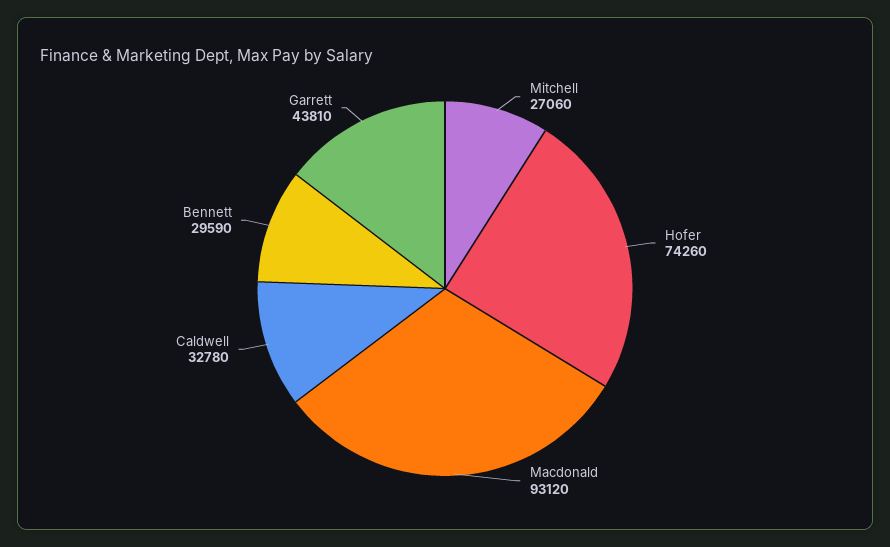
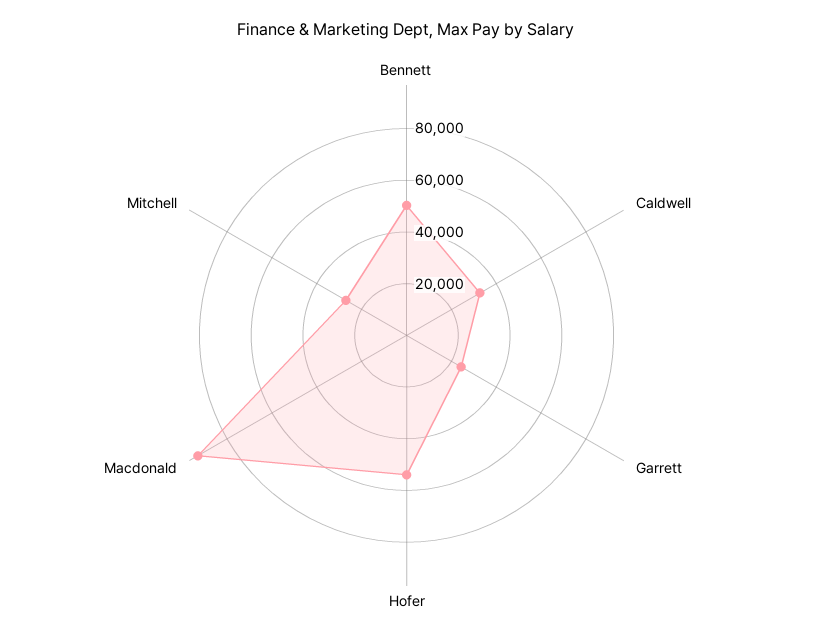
  {
    "Mitchell": 27060,
-   "Hofer": 74260,
+   "Hofer": 55000,
    "Macdonald": 93120,
    "Caldwell": 32780,
-   "Bennett": 29590,
+   "Bennett": 50000,
-   "Garrett": 43810
+   "Garrett": 25000
  }

